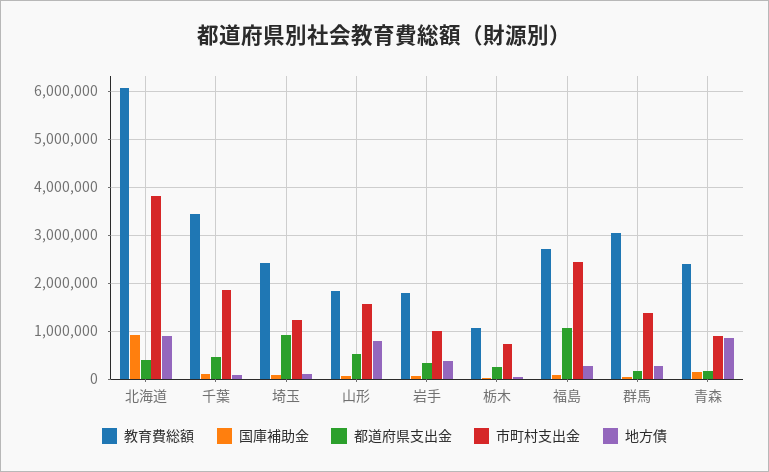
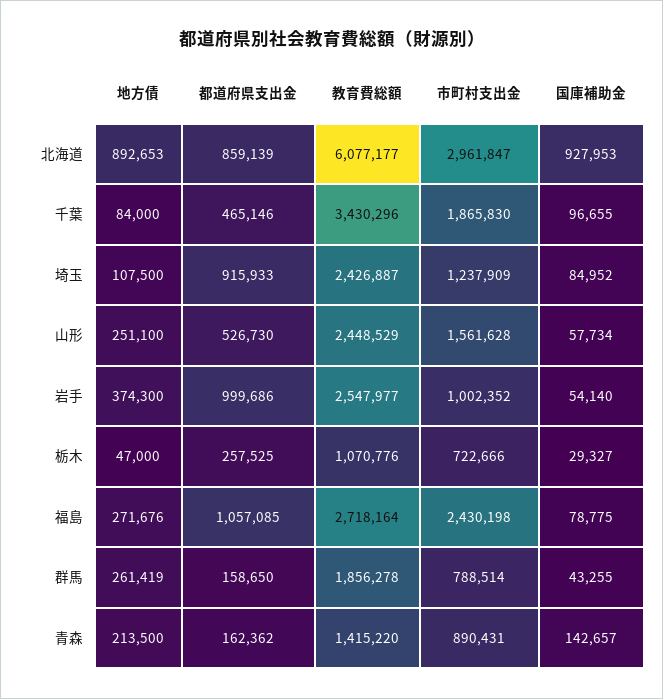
  {
    "教育費総額": {
      "北海道": 6077177,
      "千葉": 3430296,
      "埼玉": 2426887,
-     "山形": 1800000,
+     "山形": 2448529,
-     "岩手": 1800000,
+     "岩手": 2547977,
      "栃木": 1070776,
      "福島": 2718164,
-     "群馬": 3000000,
+     "群馬": 1856278,
-     "青森": 2400000
+     "青森": 1415220
    },
    "国庫補助金": {
      "北海道": 927953,
      "千葉": 96655,
      "埼玉": 84952,
      "山形": 57734,
      "岩手": 54140,
      "栃木": 29327,
      "福島": 78775,
      "群馬": 43255,
      "青森": 142657
    },
    "都道府県支出金": {
-     "北海道": 400000,
+     "北海道": 859139,
      "千葉": 465146,
      "埼玉": 915933,
      "山形": 526730,
-     "岩手": 400000,
+     "岩手": 999686,
      "栃木": 257525,
      "福島": 1057085,
      "群馬": 158650,
      "青森": 162362
    },
    "市町村支出金": {
-     "北海道": 3800000,
+     "北海道": 2961847,
      "千葉": 1865830,
      "埼玉": 1237909,
      "山形": 1561628,
      "岩手": 1002352,
      "栃木": 722666,
      "福島": 2430198,
-     "群馬": 1400000,
+     "群馬": 788514,
      "青森": 890431
    },
    "地方債": {
      "北海道": 892653,
      "千葉": 84000,
      "埼玉": 107500,
-     "山形": 800000,
+     "山形": 251100,
      "岩手": 374300,
      "栃木": 47000,
      "福島": 271676,
      "群馬": 261419,
-     "青森": 800000
+     "青森": 213500
    }
  }

